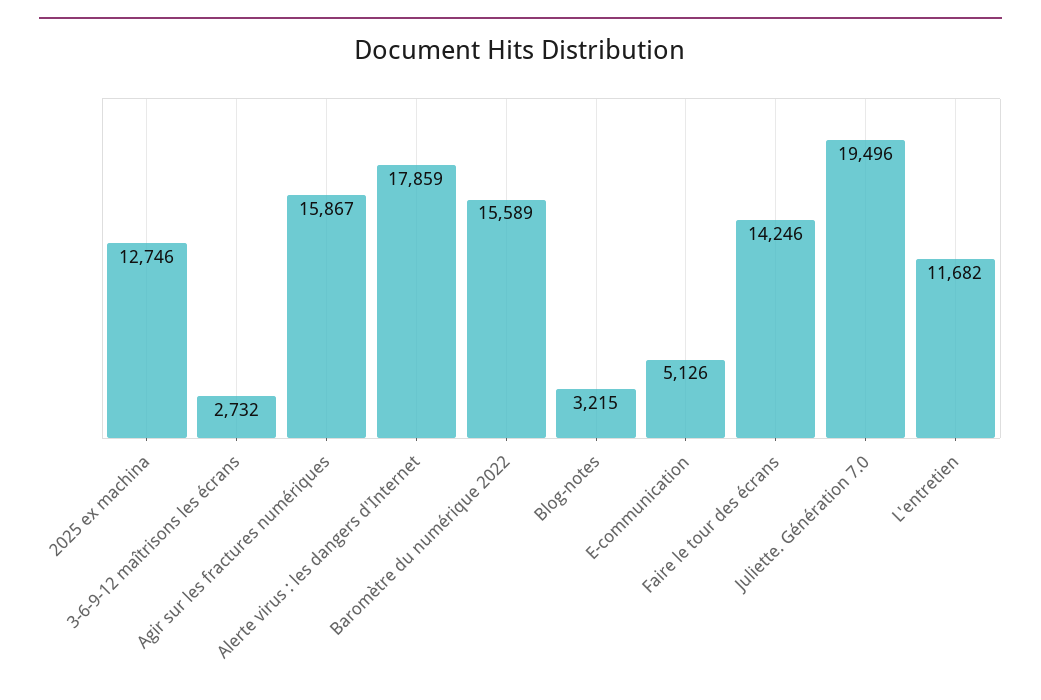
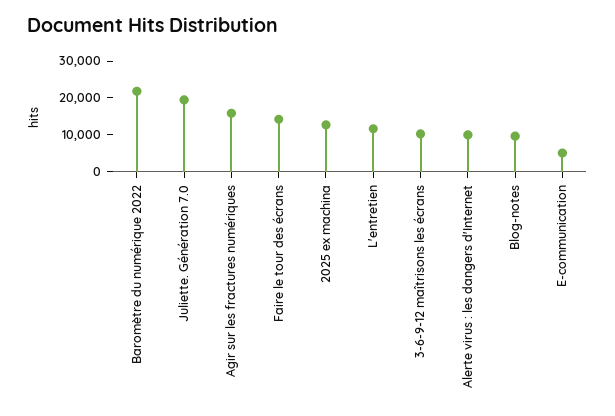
  {
    "2025 ex machina": 12746,
-   "3-6-9-12 maîtrisons les écrans": 2732,
+   "3-6-9-12 maîtrisons les écrans": 10000,
    "Agir sur les fractures numériques": 15867,
-   "Alerte virus : les dangers d'Internet": 17859,
+   "Alerte virus : les dangers d'Internet": 10000,
-   "Baromètre du numérique 2022": 15589,
+   "Baromètre du numérique 2022": 22500,
-   "Blog-notes": 3215,
+   "Blog-notes": 10000,
    "E-communication": 5126,
    "Faire le tour des écrans": 14246,
    "Juliette. Génération 7.0": 19496,
    "L'entretien": 11682
  }

